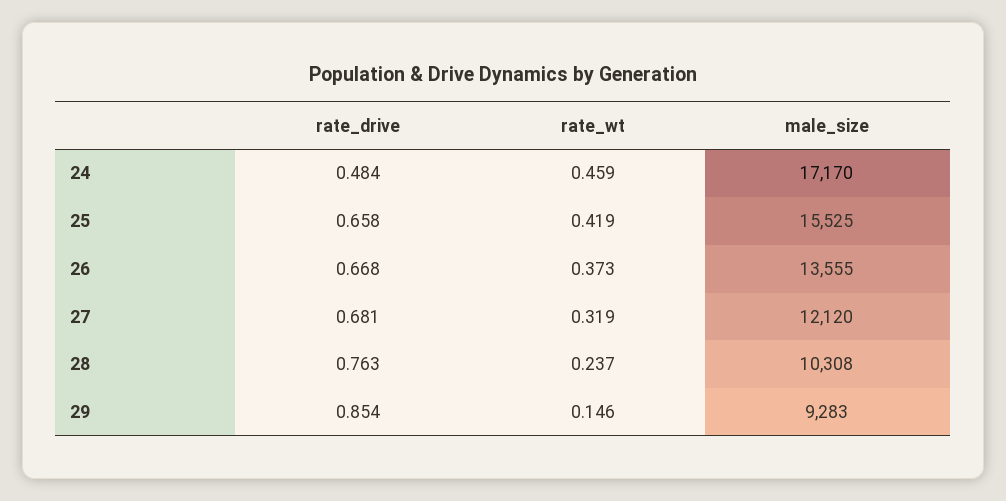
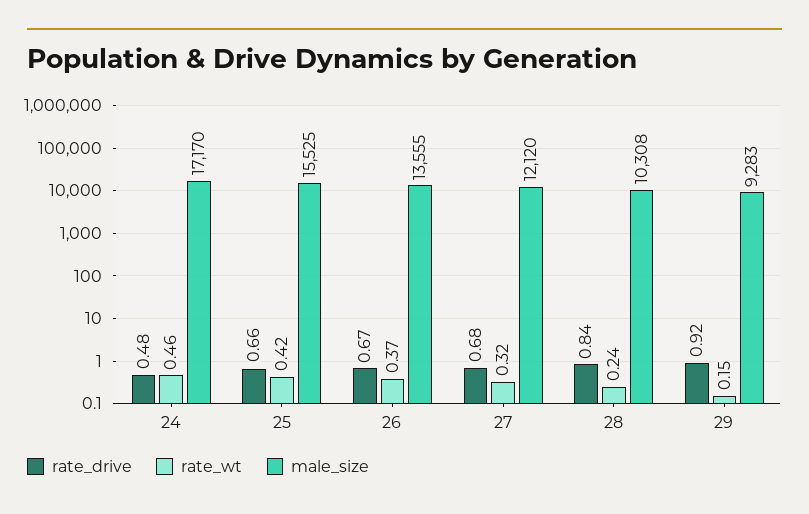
  {
    "rate_drive": {
      "24": 0.484,
      "25": 0.658,
      "26": 0.668,
      "27": 0.681,
-     "28": 0.763,
+     "28": 0.84,
-     "29": 0.854
+     "29": 0.92
    },
    "rate_wt": {
      "24": 0.459,
      "25": 0.419,
      "26": 0.373,
      "27": 0.319,
      "28": 0.237,
      "29": 0.146
    },
    "male_size": {
      "24": 17170,
      "25": 15525,
      "26": 13555,
      "27": 12120,
      "28": 10308,
      "29": 9283
    }
  }

